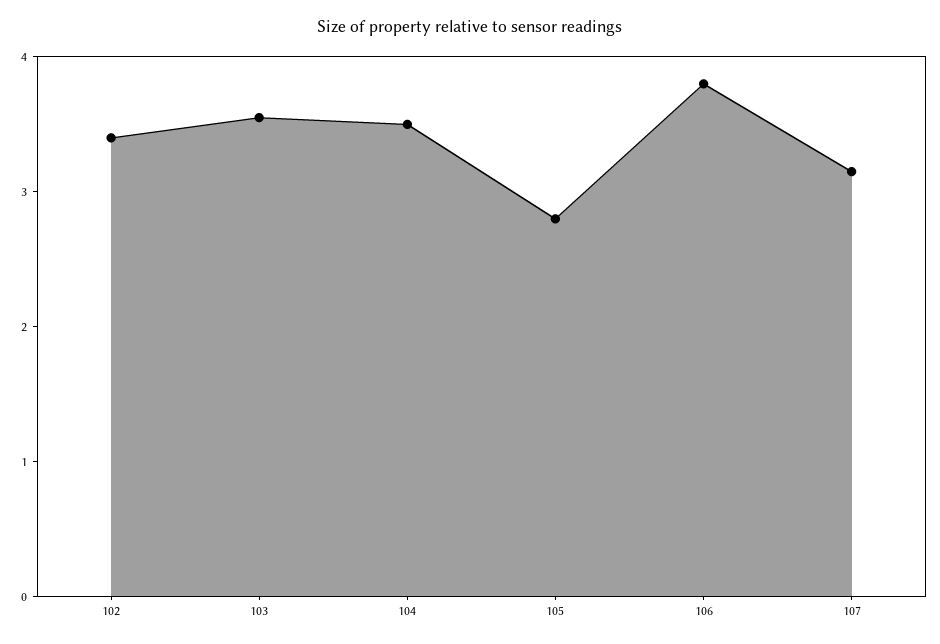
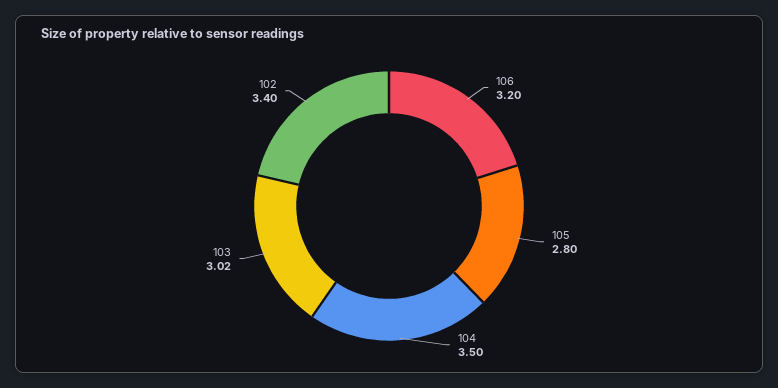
  {
    "102": 3.4,
-   "103": 3.6,
+   "103": 3.02,
    "104": 3.5,
    "105": 2.8,
-   "106": 3.8,
+   "106": 3.2
-   "107": 3.2
  }

